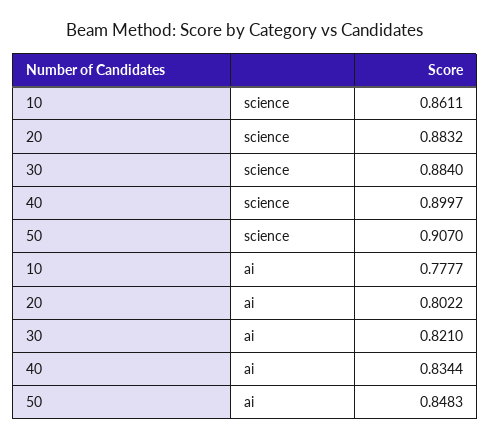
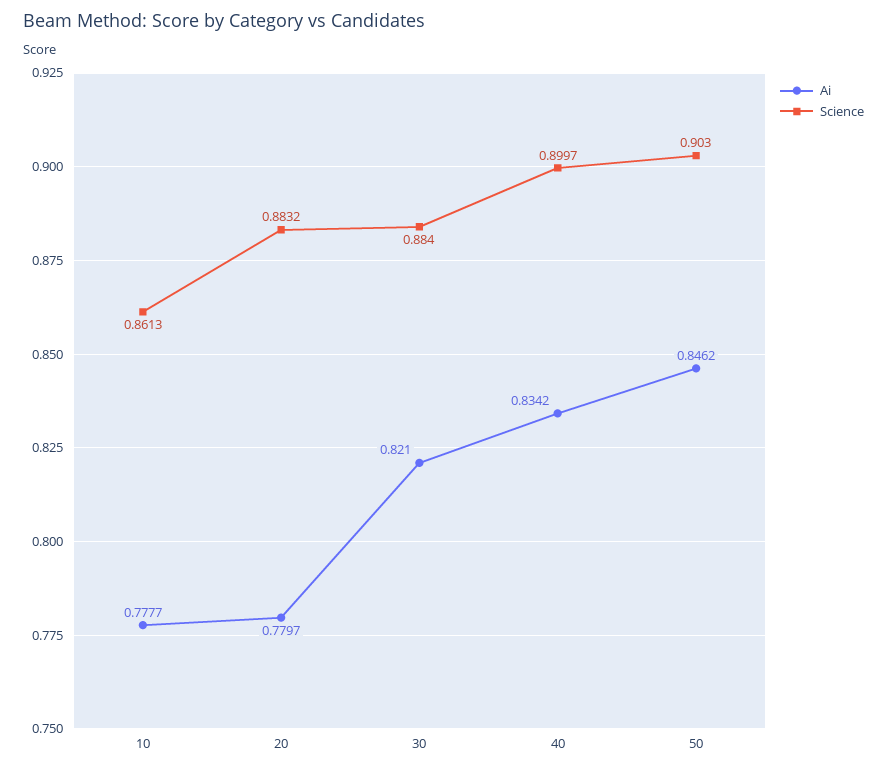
  {
    "science": {
-     "10": 0.8611,
+     "10": 0.8613,
      "20": 0.8832,
      "30": 0.884,
      "40": 0.8997,
-     "50": 0.907
+     "50": 0.903
    },
    "ai": {
      "10": 0.7777,
-     "20": 0.8022,
+     "20": 0.7797,
      "30": 0.821,
-     "40": 0.8344,
+     "40": 0.8342,
-     "50": 0.8483
+     "50": 0.8462
    }
  }

